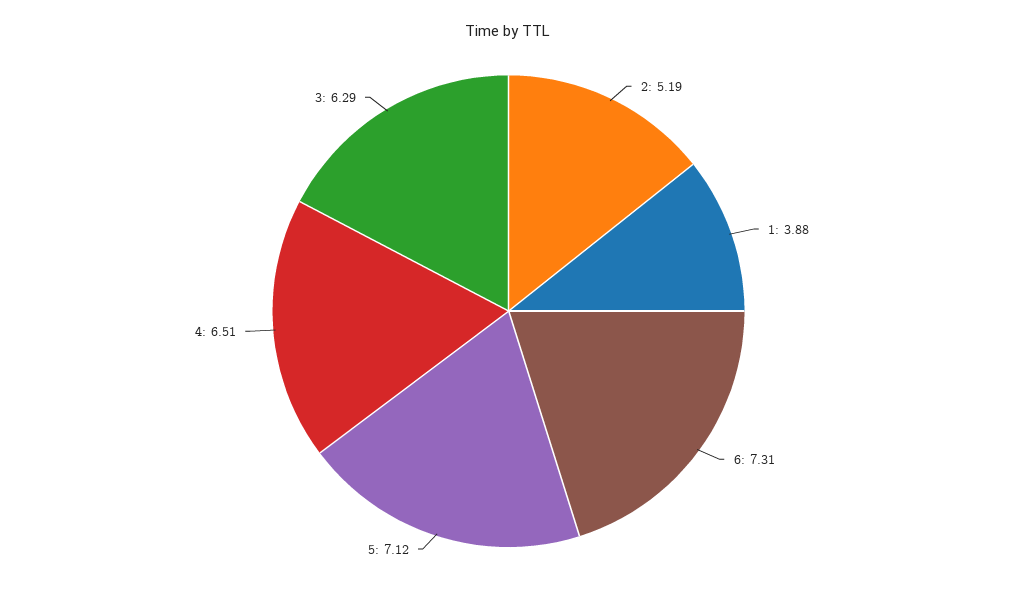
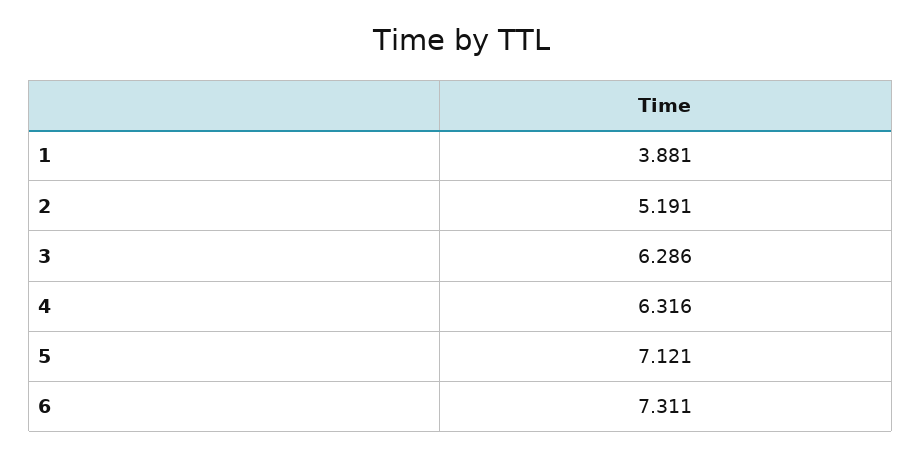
  {
    "2": 5.191,
    "1": 3.881,
    "6": 7.311,
    "5": 7.121,
-   "4": 6.51,
+   "4": 6.316,
    "3": 6.286
  }

